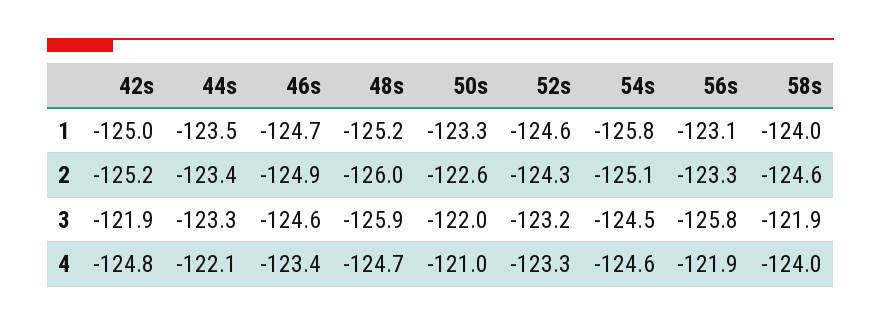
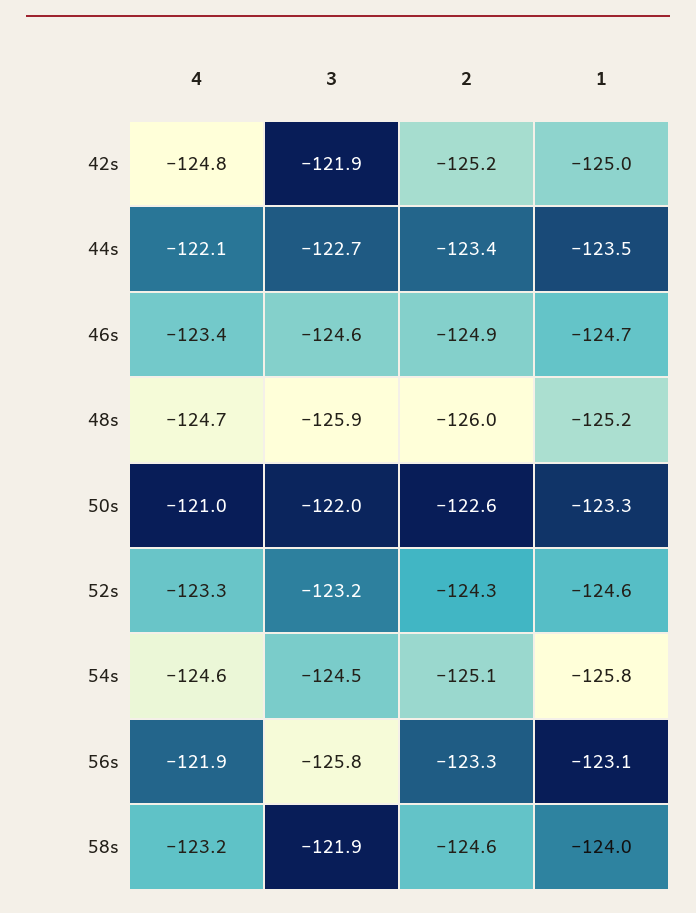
  {
    "42s": {
      "1": -125,
      "2": -125.2,
      "3": -121.9,
      "4": -124.8
    },
    "44s": {
      "1": -123.5,
      "2": -123.4,
-     "3": -123.3,
+     "3": -122.7,
      "4": -122.1
    },
    "46s": {
      "1": -124.7,
      "2": -124.9,
      "3": -124.6,
      "4": -123.4
    },
    "48s": {
      "1": -125.2,
      "2": -126,
      "3": -125.9,
      "4": -124.7
    },
    "50s": {
      "1": -123.3,
      "2": -122.6,
      "3": -122,
      "4": -121
    },
    "52s": {
      "1": -124.6,
      "2": -124.3,
      "3": -123.2,
      "4": -123.3
    },
    "54s": {
      "1": -125.8,
      "2": -125.1,
      "3": -124.5,
      "4": -124.6
    },
    "56s": {
      "1": -123.1,
      "2": -123.3,
      "3": -125.8,
      "4": -121.9
    },
    "58s": {
      "1": -124,
      "2": -124.6,
      "3": -121.9,
-     "4": -124
+     "4": -123.2
    }
  }

